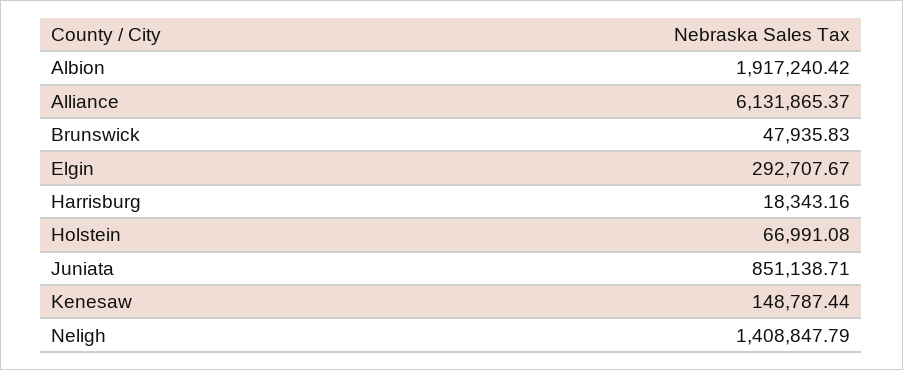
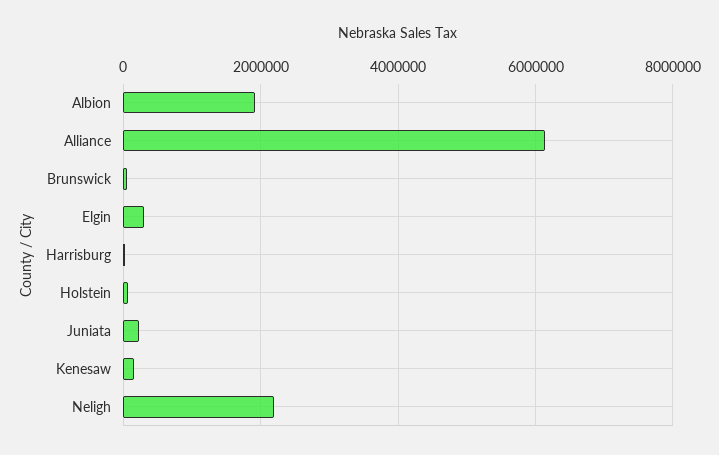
  {
    "Albion": 1917240.42,
    "Alliance": 6131865.37,
    "Brunswick": 47935.83,
    "Elgin": 292707.67,
    "Harrisburg": 18343.16,
    "Holstein": 66991.08,
-   "Juniata": 851138.71,
+   "Juniata": 200000,
    "Kenesaw": 148787.44,
-   "Neligh": 1408847.79
+   "Neligh": 2200000
  }

